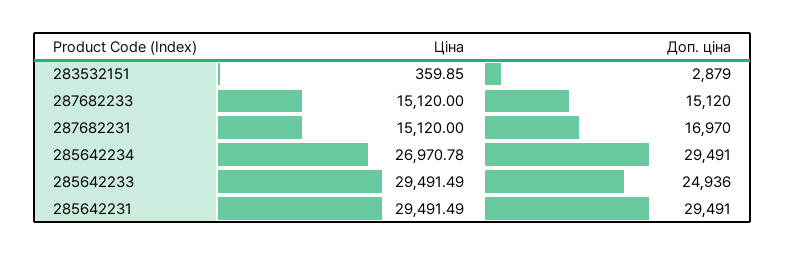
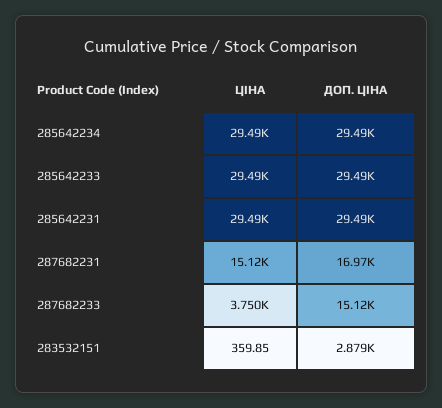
  {
    "Ціна": {
      "283532151": 359.85,
-     "287682233": 15120,
+     "287682233": 3750,
      "287682231": 15120,
-     "285642234": 26970.78,
+     "285642234": 29490,
      "285642233": 29491.49,
      "285642231": 29491.49
    },
    "Доп. ціна": {
      "283532151": 2879,
      "287682233": 15120,
      "287682231": 16970,
      "285642234": 29491,
-     "285642233": 24936,
+     "285642233": 29490,
      "285642231": 29491
    }
  }

